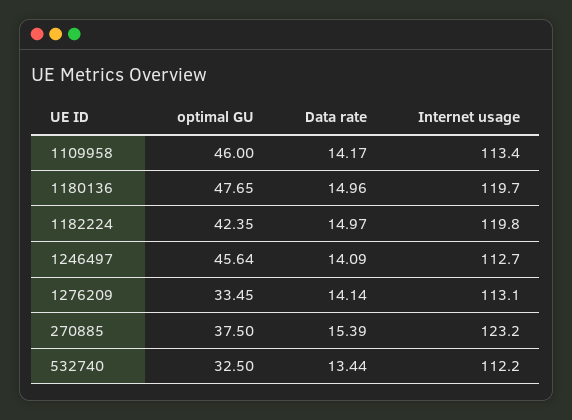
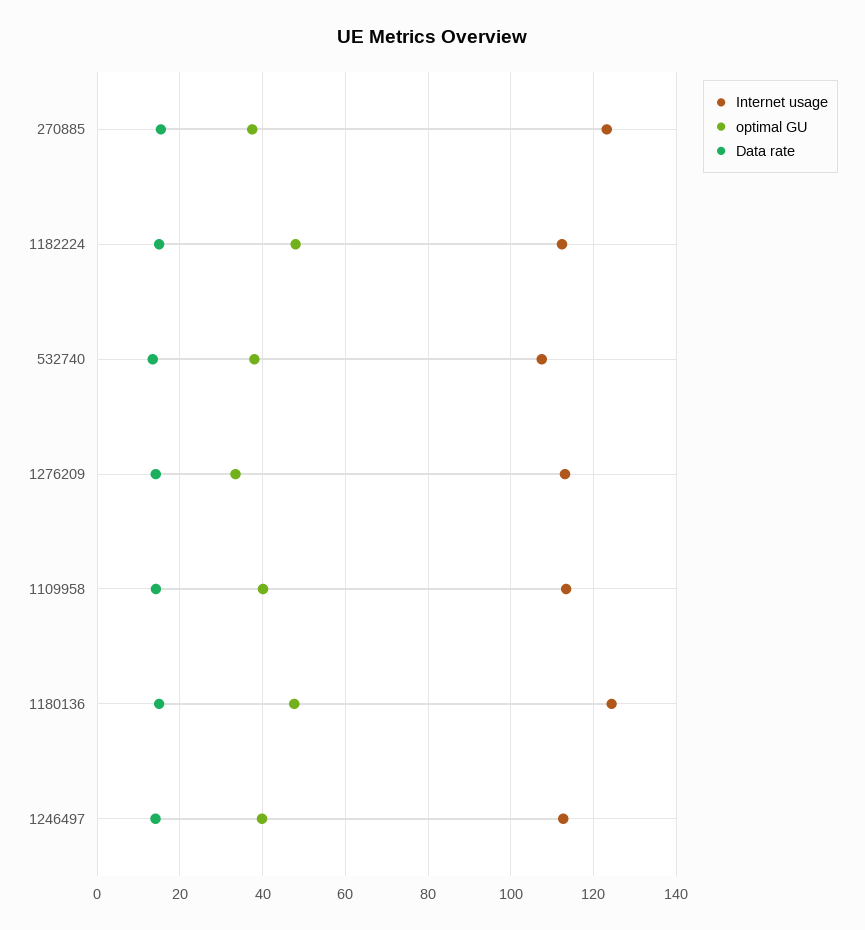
  {
    "optimal GU": {
-     "1109958": 46,
+     "1109958": 40,
      "1180136": 47.65,
-     "1182224": 42.35,
+     "1182224": 48,
-     "1246497": 45.64,
+     "1246497": 40,
      "1276209": 33.45,
      "270885": 37.5,
-     "532740": 32.5
+     "532740": 38
    },
    "Data rate": {
      "1109958": 14.17,
      "1180136": 14.96,
      "1182224": 14.97,
      "1246497": 14.09,
      "1276209": 14.14,
      "270885": 15.39,
      "532740": 13.44
    },
    "Internet usage": {
      "1109958": 113.4,
-     "1180136": 119.7,
+     "1180136": 124,
-     "1182224": 119.8,
+     "1182224": 112,
      "1246497": 112.7,
      "1276209": 113.1,
      "270885": 123.2,
-     "532740": 112.2
+     "532740": 108
    }
  }

